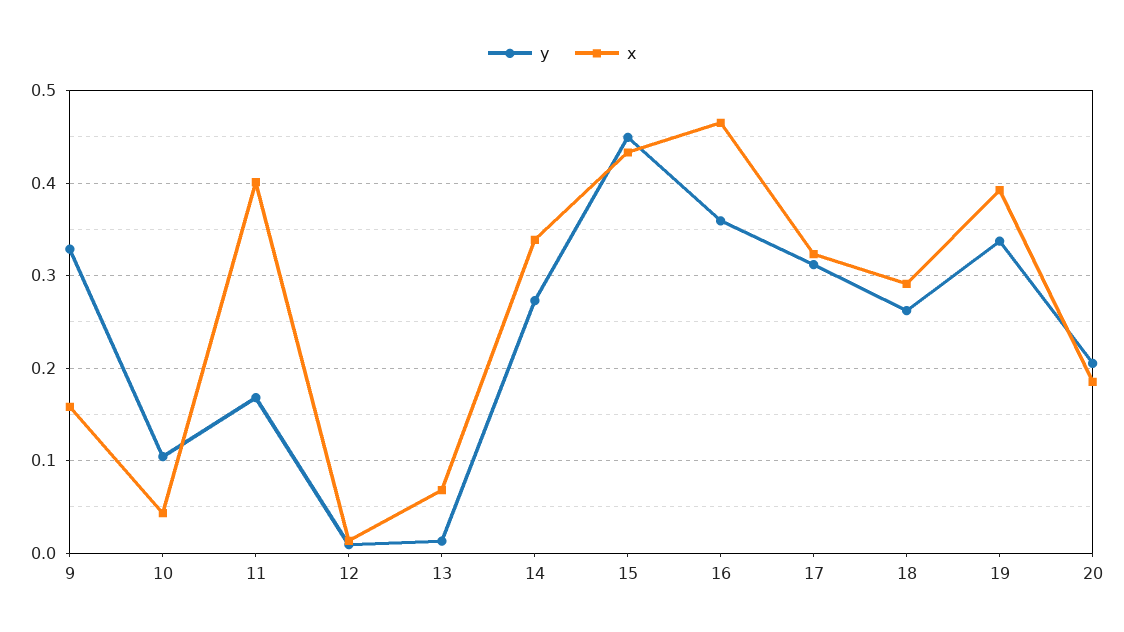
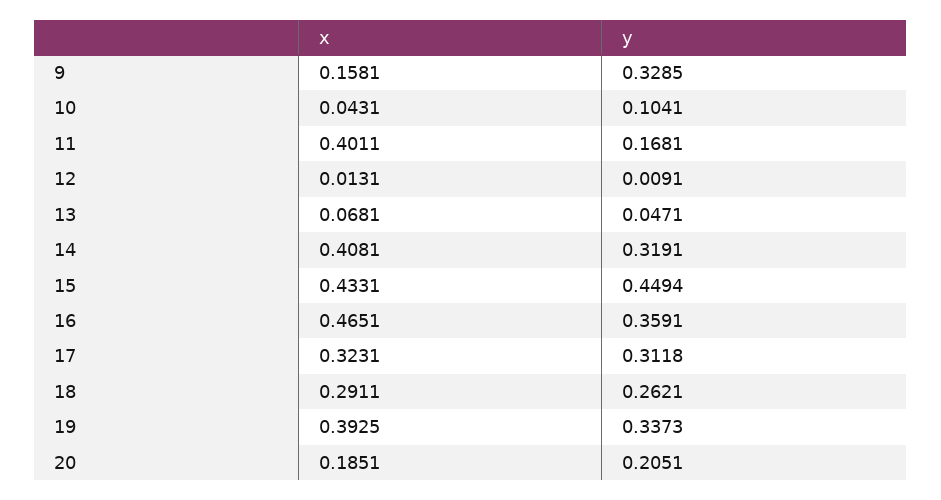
  {
    "y": {
      "9": 0.3285,
      "10": 0.1041,
      "11": 0.1681,
      "12": 0.0091,
-     "13": 0.01,
+     "13": 0.0471,
-     "14": 0.27,
+     "14": 0.3191,
      "15": 0.4494,
      "16": 0.3591,
      "17": 0.3118,
      "18": 0.2621,
      "19": 0.3373,
      "20": 0.2051
    },
    "x": {
      "9": 0.1581,
      "10": 0.0431,
      "11": 0.4011,
      "12": 0.0131,
      "13": 0.0681,
-     "14": 0.34,
+     "14": 0.4081,
      "15": 0.4331,
      "16": 0.4651,
      "17": 0.3231,
      "18": 0.2911,
      "19": 0.3925,
      "20": 0.1851
    }
  }

